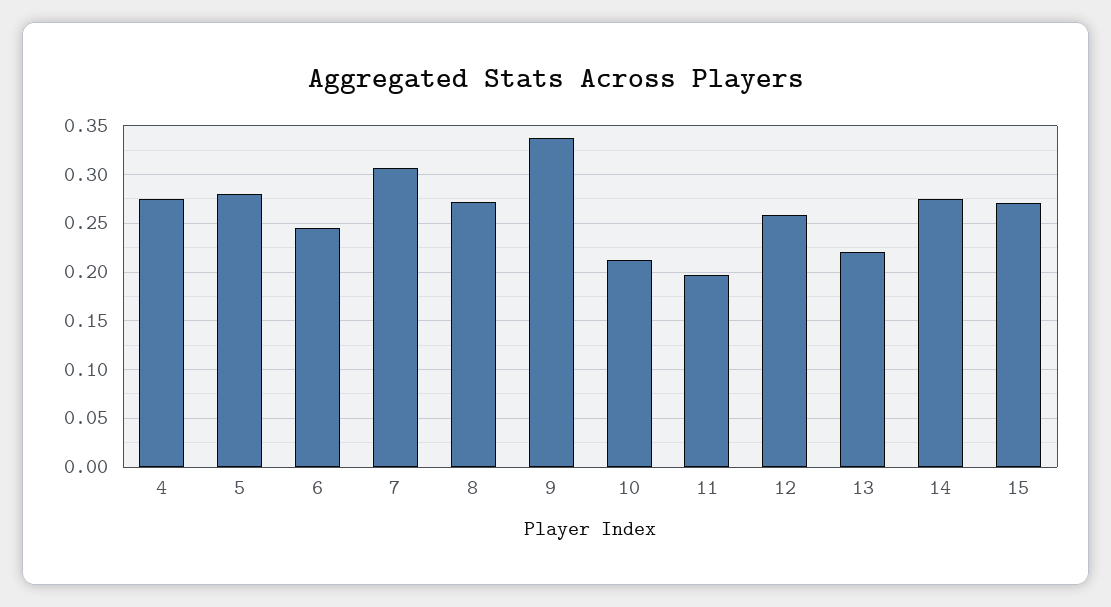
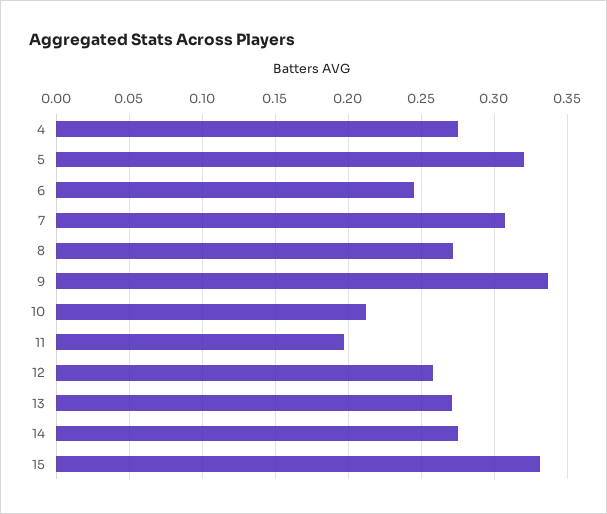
  {
    "4": 0.275,
-   "5": 0.28,
+   "5": 0.32,
    "6": 0.245,
    "7": 0.305,
    "8": 0.27,
    "9": 0.335,
    "10": 0.21,
    "11": 0.195,
    "12": 0.26,
-   "13": 0.22,
+   "13": 0.27,
    "14": 0.275,
-   "15": 0.27
+   "15": 0.33
  }

